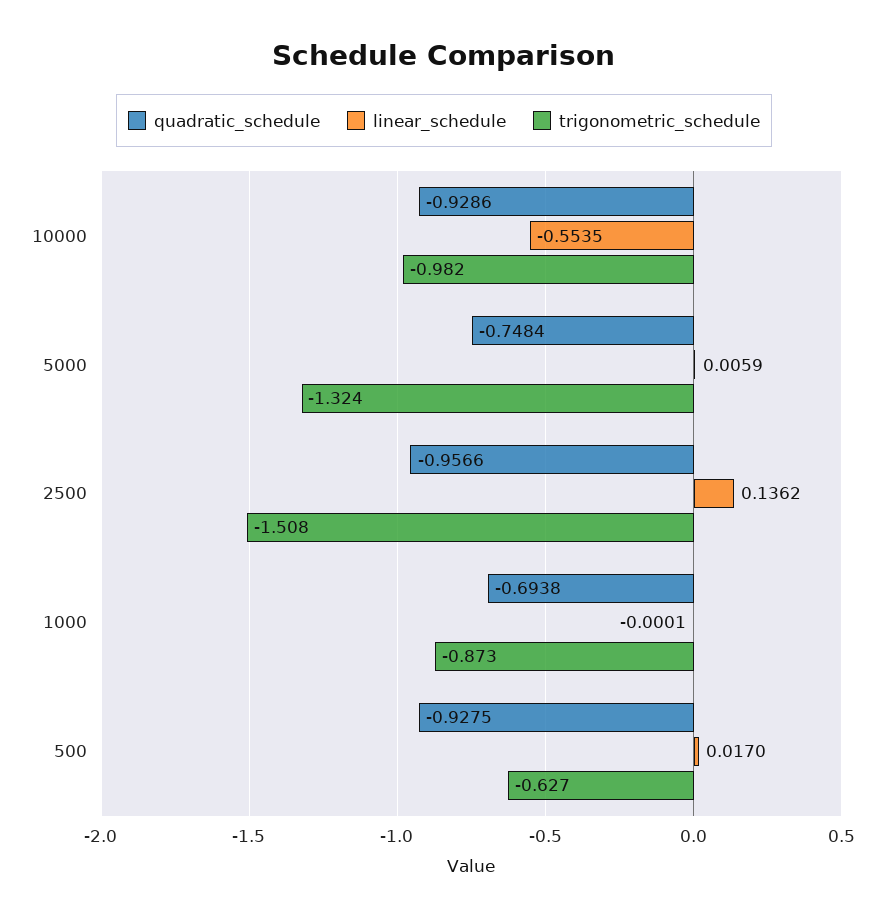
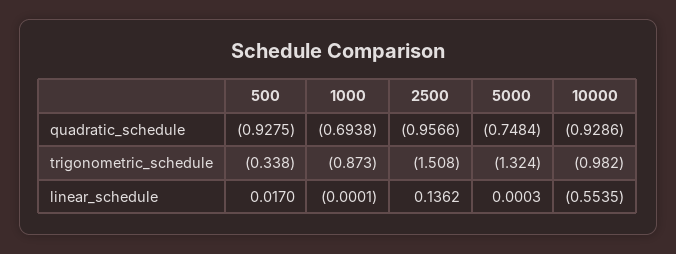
  {
    "quadratic_schedule": {
      "10000": -0.9286,
      "5000": -0.7484,
      "2500": -0.9566,
      "1000": -0.6938,
      "500": -0.9275
    },
    "linear_schedule": {
      "10000": -0.5535,
-     "5000": 0.0059,
+     "5000": 0.0003,
      "2500": 0.1362,
      "1000": -0.0001,
      "500": 0.017
    },
    "trigonometric_schedule": {
      "10000": -0.982,
      "5000": -1.324,
      "2500": -1.508,
      "1000": -0.873,
-     "500": -0.627
+     "500": -0.338
    }
  }

